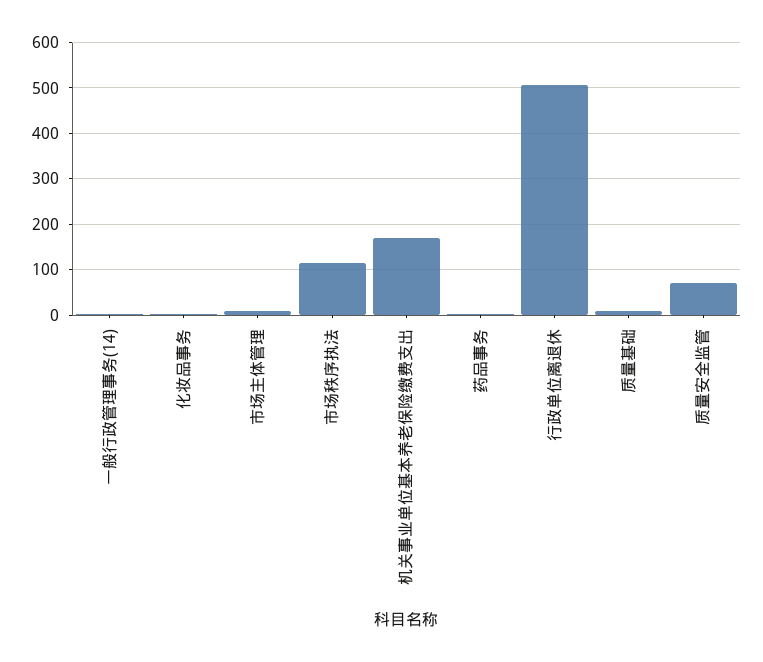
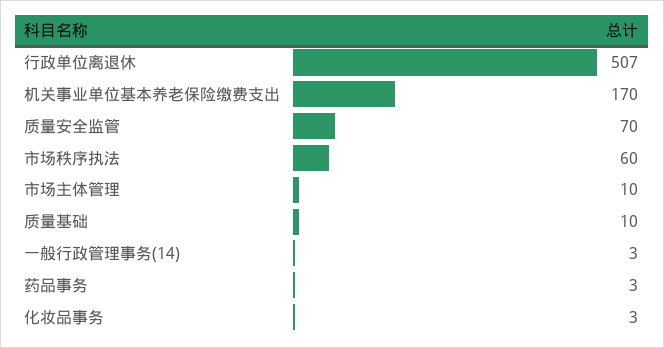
  {
    "一般行政管理事务(14)": 3,
    "化妆品事务": 3,
    "市场主体管理": 10,
-   "市场秩序执法": 120,
+   "市场秩序执法": 60,
    "机关事业单位基本养老保险缴费支出": 170,
    "药品事务": 3,
    "行政单位离退休": 507,
    "质量基础": 10,
    "质量安全监管": 70
  }

